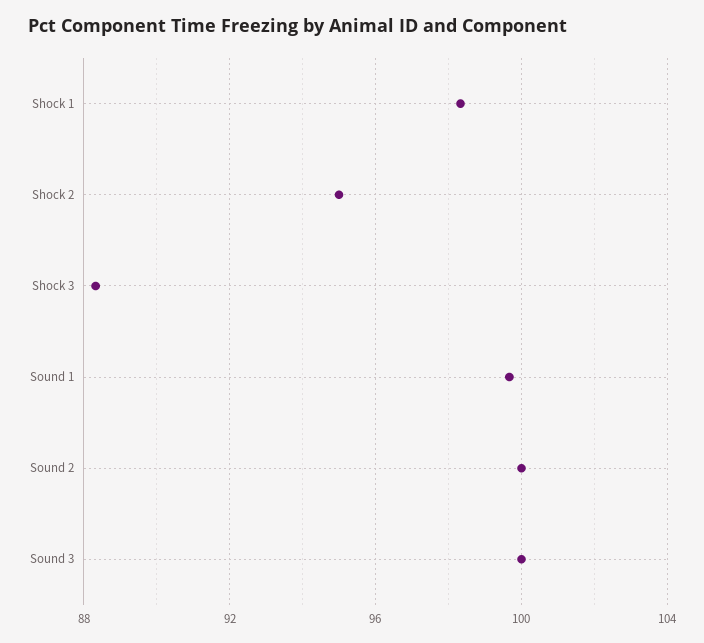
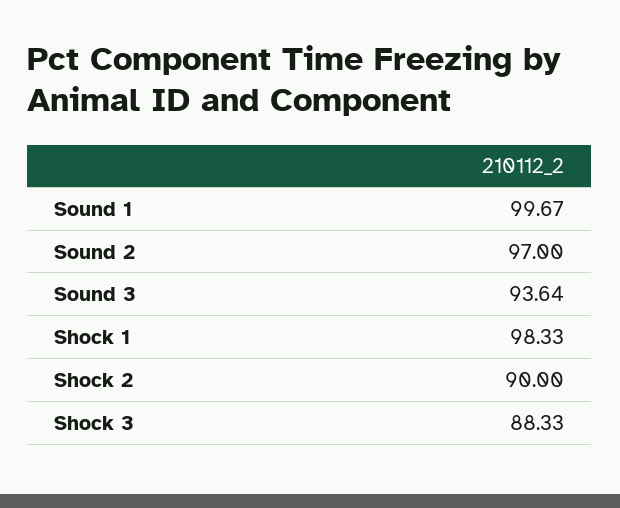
  {
    "Shock 1": 98.33,
-   "Shock 2": 95,
+   "Shock 2": 90,
    "Shock 3": 88.33,
    "Sound 1": 99.67,
-   "Sound 2": 100,
+   "Sound 2": 97,
-   "Sound 3": 100
+   "Sound 3": 93.64
  }

